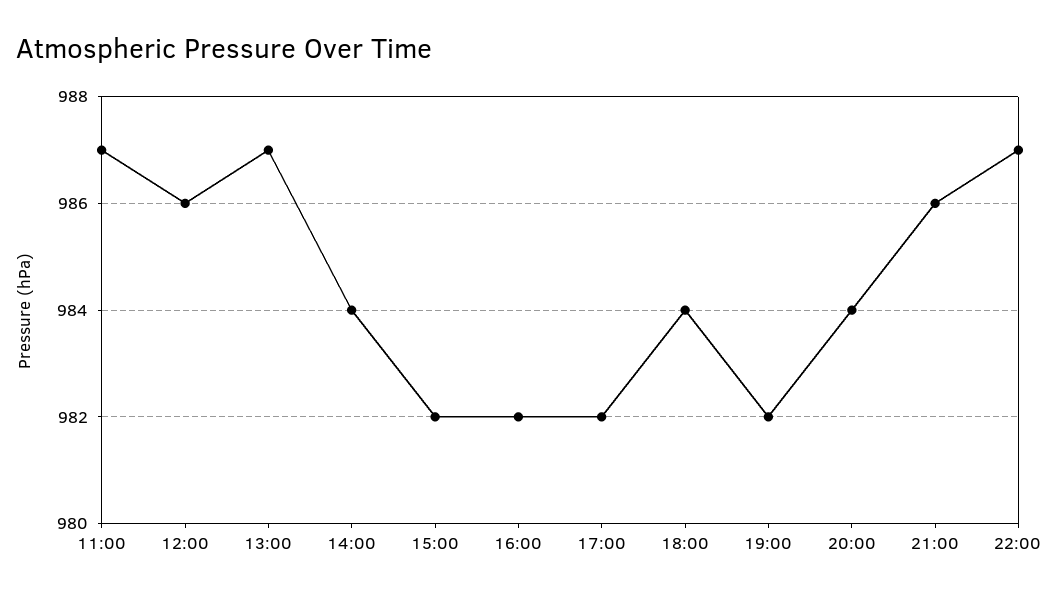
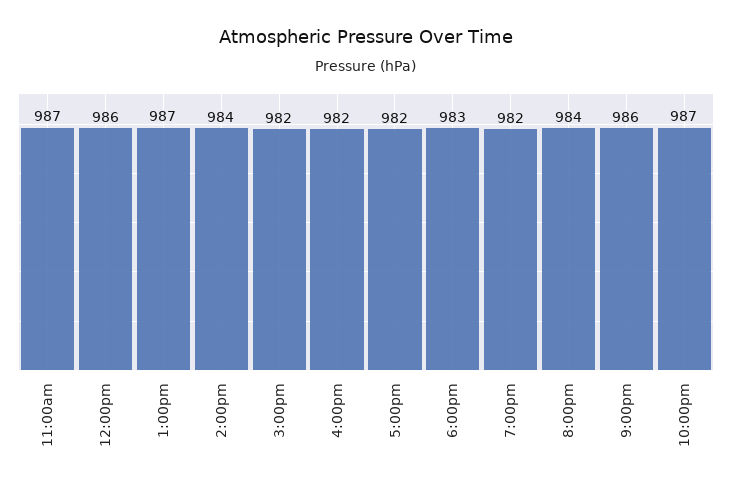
  {
    "11:00": 987,
    "12:00": 986,
    "13:00": 987,
    "14:00": 984,
    "15:00": 982,
    "16:00": 982,
    "17:00": 982,
-   "18:00": 984,
+   "18:00": 983,
    "19:00": 982,
    "20:00": 984,
    "21:00": 986,
    "22:00": 987
  }

